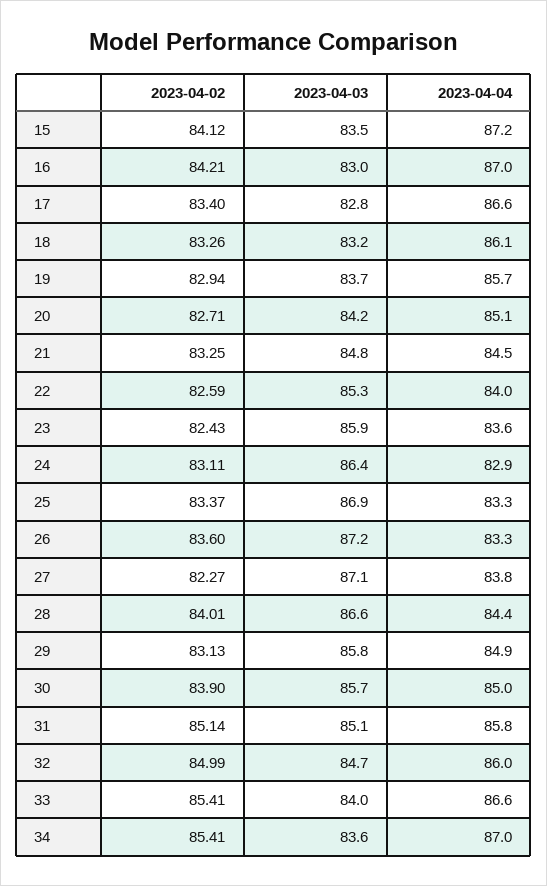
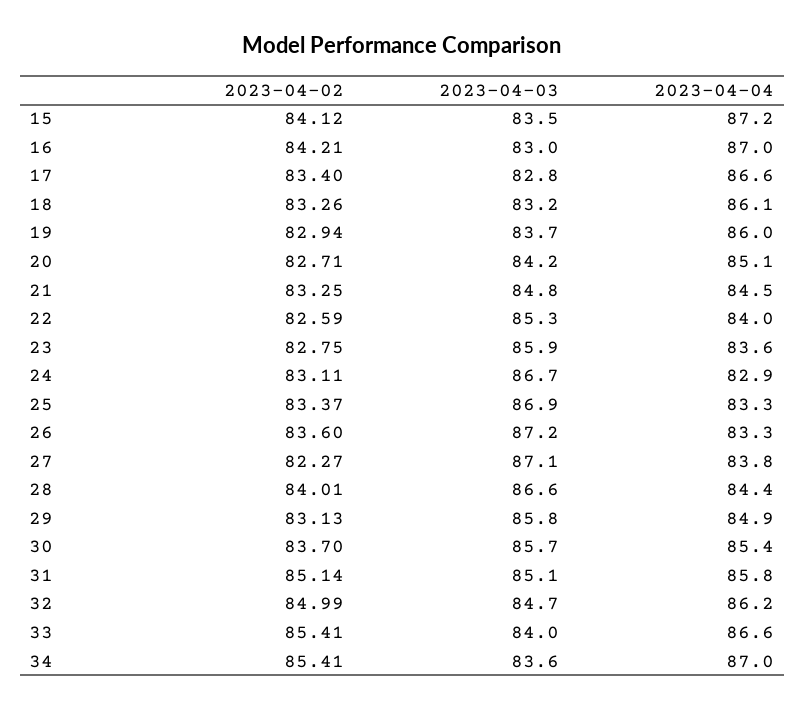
  {
    "2023-04-02": {
      "15": 84.12,
      "16": 84.21,
      "17": 83.4,
      "18": 83.26,
      "19": 82.94,
      "20": 82.71,
      "21": 83.25,
      "22": 82.59,
-     "23": 82.43,
+     "23": 82.75,
      "24": 83.11,
      "25": 83.37,
      "26": 83.6,
      "27": 82.27,
      "28": 84.01,
      "29": 83.13,
-     "30": 83.9,
+     "30": 83.7,
      "31": 85.14,
      "32": 84.99,
      "33": 85.41,
      "34": 85.41
    },
    "2023-04-03": {
      "15": 83.5,
      "16": 83,
      "17": 82.8,
      "18": 83.2,
      "19": 83.7,
      "20": 84.2,
      "21": 84.8,
      "22": 85.3,
      "23": 85.9,
-     "24": 86.4,
+     "24": 86.7,
      "25": 86.9,
      "26": 87.2,
      "27": 87.1,
      "28": 86.6,
      "29": 85.8,
      "30": 85.7,
      "31": 85.1,
      "32": 84.7,
      "33": 84,
      "34": 83.6
    },
    "2023-04-04": {
      "15": 87.2,
      "16": 87,
      "17": 86.6,
      "18": 86.1,
-     "19": 85.7,
+     "19": 86,
      "20": 85.1,
      "21": 84.5,
      "22": 84,
      "23": 83.6,
      "24": 82.9,
      "25": 83.3,
      "26": 83.3,
      "27": 83.8,
      "28": 84.4,
      "29": 84.9,
-     "30": 85,
+     "30": 85.4,
      "31": 85.8,
-     "32": 86,
+     "32": 86.2,
      "33": 86.6,
      "34": 87
    }
  }

